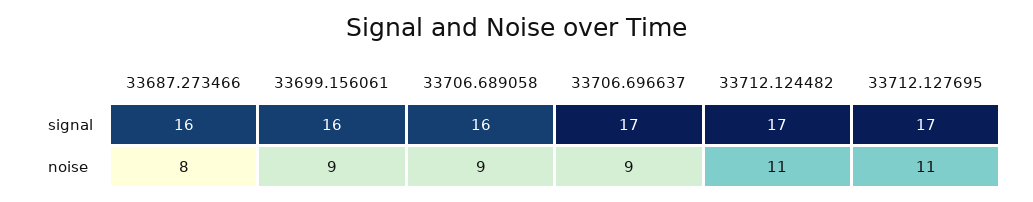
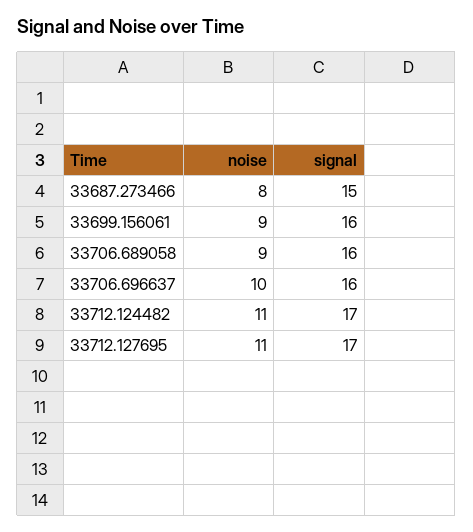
  {
    "33687.273466": {
-     "signal": 16,
+     "signal": 15,
      "noise": 8
    },
    "33699.156061": {
      "signal": 16,
      "noise": 9
    },
    "33706.689058": {
      "signal": 16,
      "noise": 9
    },
    "33706.696637": {
-     "signal": 17,
+     "signal": 16,
-     "noise": 9
+     "noise": 10
    },
    "33712.124482": {
      "signal": 17,
      "noise": 11
    },
    "33712.127695": {
      "signal": 17,
      "noise": 11
    }
  }

